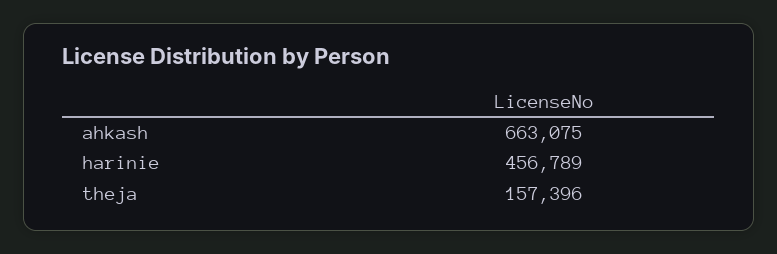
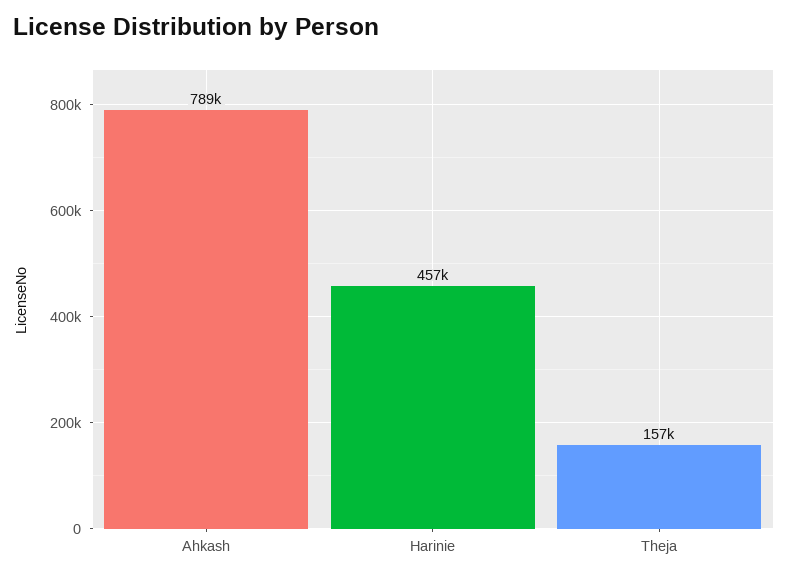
  {
-   "ahkash": 663075,
+   "ahkash": 789000,
    "harinie": 456789,
    "theja": 157396
  }

